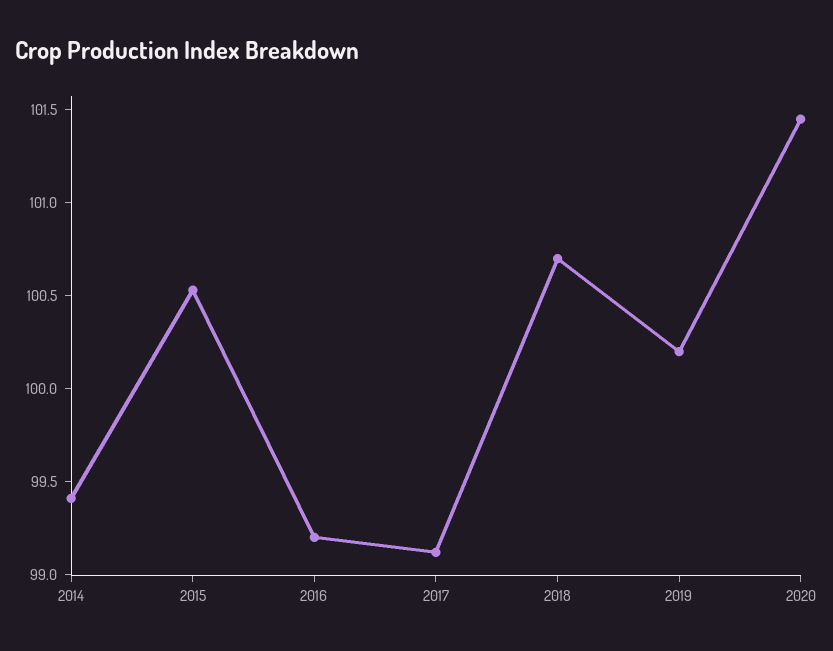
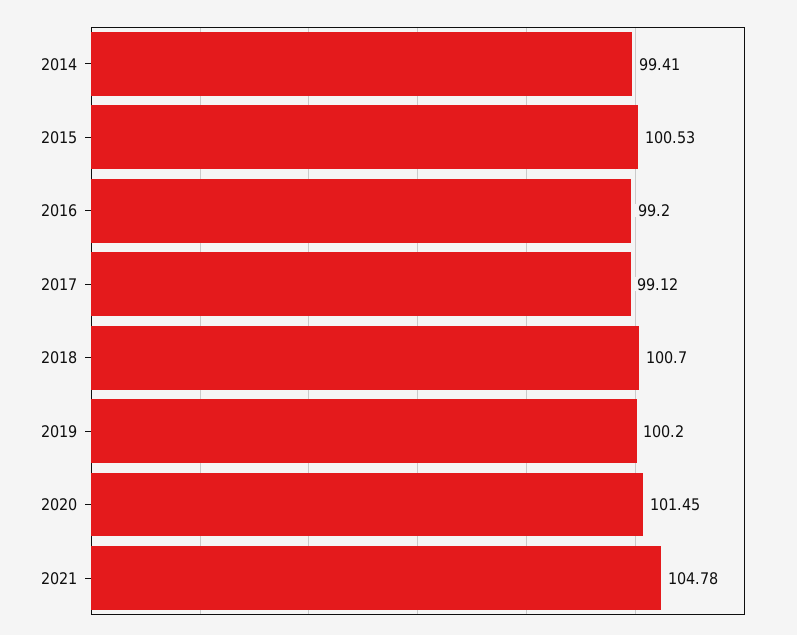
  {
    "2014": 99.41,
    "2015": 100.53,
    "2016": 99.2,
    "2017": 99.12,
    "2018": 100.7,
    "2019": 100.2,
-   "2020": 101.45
+   "2020": 101.45,
+   "2021": 104.78
  }

